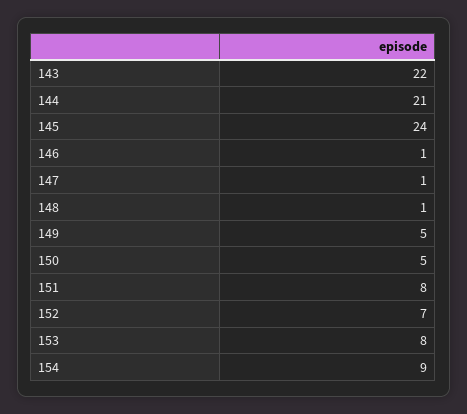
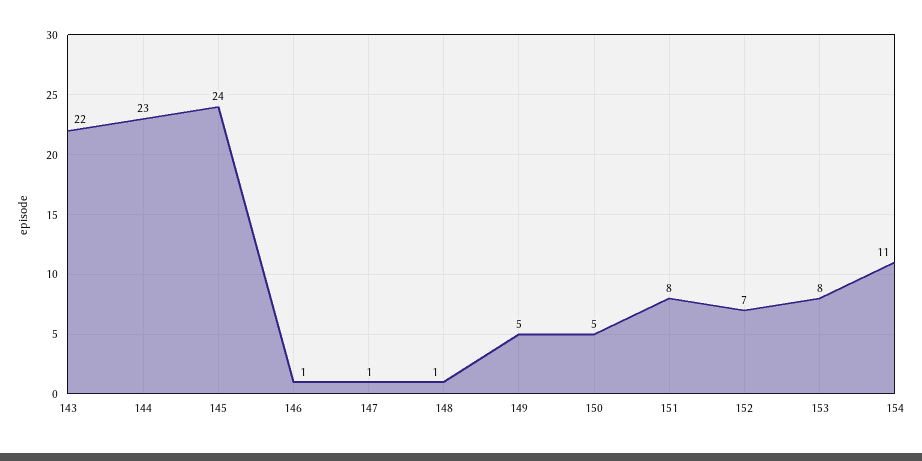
  {
    "143": 22,
-   "144": 21,
+   "144": 23,
    "145": 24,
    "146": 1,
    "147": 1,
    "148": 1,
    "149": 5,
    "150": 5,
    "151": 8,
    "152": 7,
    "153": 8,
-   "154": 9
+   "154": 11
  }

